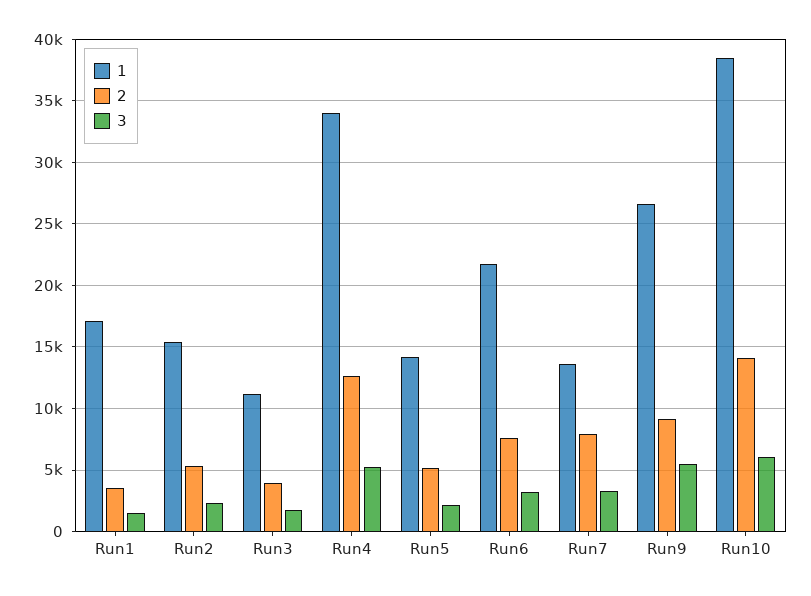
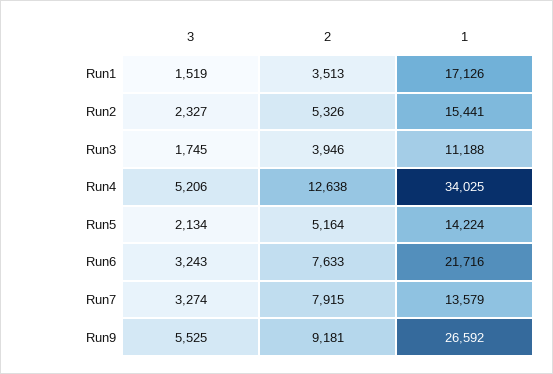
  {
    "1": {
      "Run1": 17126,
      "Run2": 15441,
      "Run3": 11188,
      "Run4": 34025,
      "Run5": 14224,
      "Run6": 21716,
      "Run7": 13579,
-     "Run9": 26592,
+     "Run9": 26592
-     "Run10": 38500
    },
    "2": {
      "Run1": 3513,
      "Run2": 5326,
      "Run3": 3946,
      "Run4": 12638,
      "Run5": 5164,
      "Run6": 7633,
      "Run7": 7915,
-     "Run9": 9181,
+     "Run9": 9181
-     "Run10": 14000
    },
    "3": {
      "Run1": 1519,
      "Run2": 2327,
      "Run3": 1745,
      "Run4": 5206,
      "Run5": 2134,
      "Run6": 3243,
      "Run7": 3274,
-     "Run9": 5525,
+     "Run9": 5525
-     "Run10": 6000
    }
  }

